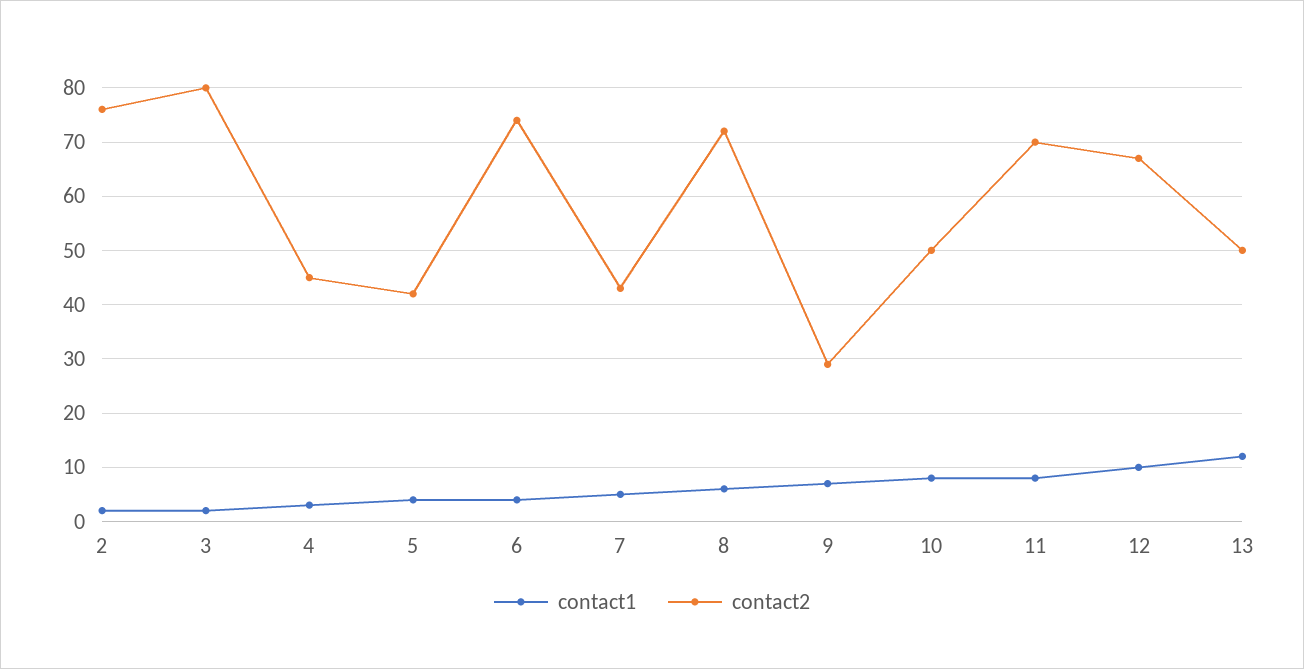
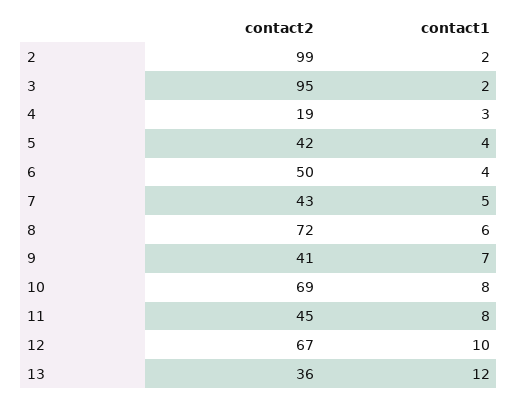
  {
    "contact1": {
      "2": 2,
      "3": 2,
      "4": 3,
      "5": 4,
      "6": 4,
      "7": 5,
      "8": 6,
      "9": 7,
      "10": 8,
      "11": 8,
      "12": 10,
      "13": 12
    },
    "contact2": {
-     "2": 75,
+     "2": 99,
-     "3": 80,
+     "3": 95,
-     "4": 45,
+     "4": 19,
      "5": 42,
-     "6": 75,
+     "6": 50,
      "7": 43,
      "8": 72,
-     "9": 30,
+     "9": 41,
-     "10": 50,
+     "10": 69,
-     "11": 70,
+     "11": 45,
      "12": 67,
-     "13": 50
+     "13": 36
    }
  }

